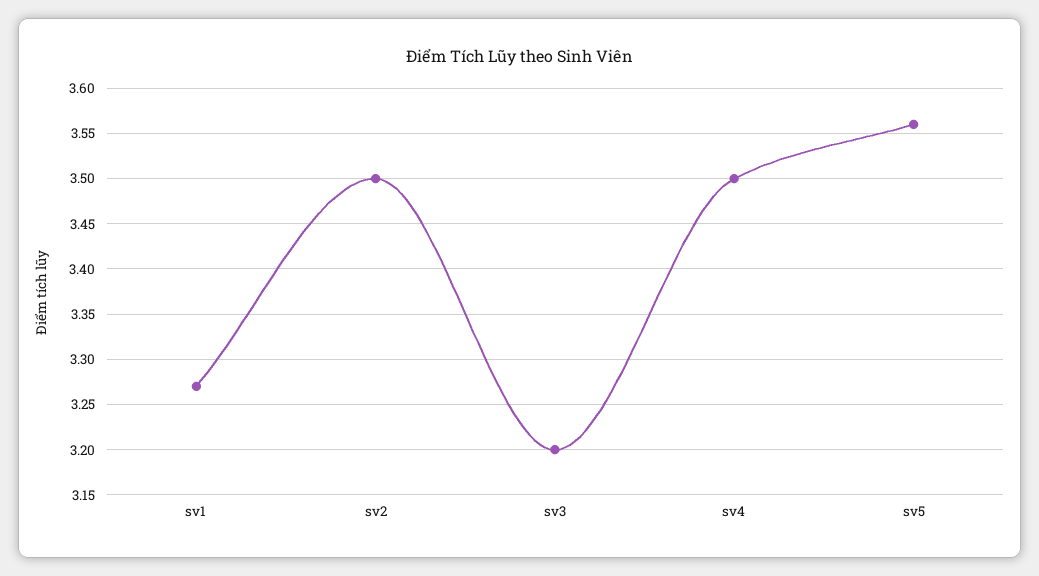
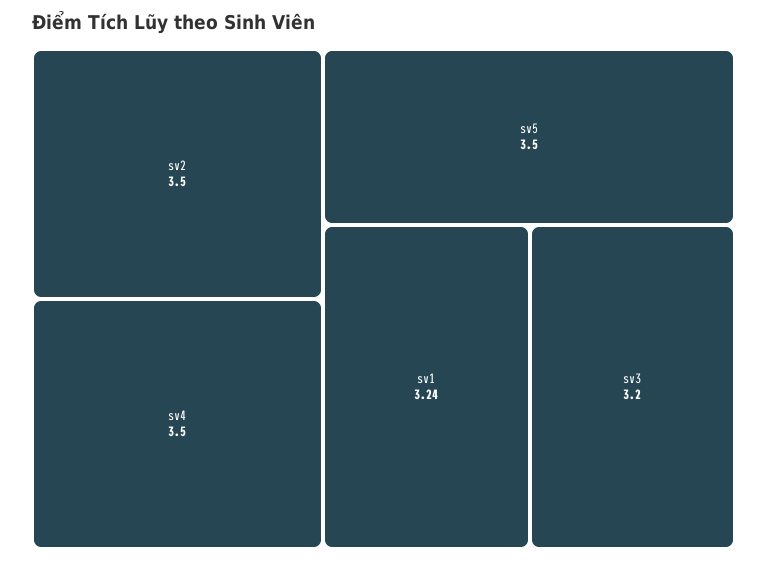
  {
-   "sv1": 3.27,
+   "sv1": 3.24,
    "sv2": 3.5,
    "sv3": 3.2,
    "sv4": 3.5,
-   "sv5": 3.56
+   "sv5": 3.5
  }

